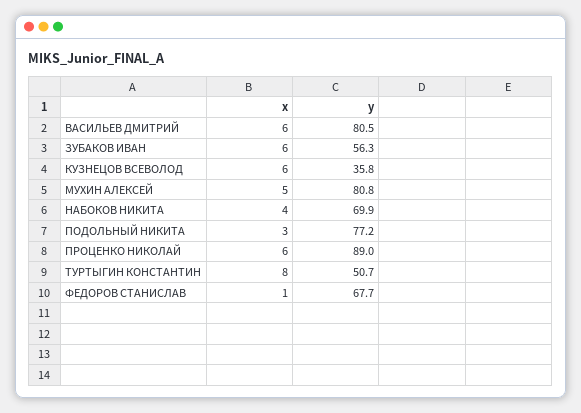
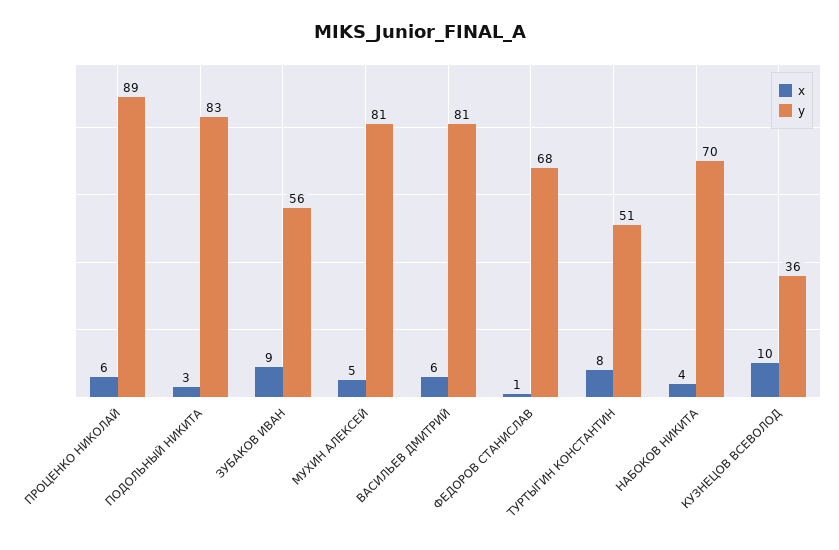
  {
    "x": {
      "ВАСИЛЬЕВ ДМИТРИЙ": 6,
-     "ЗУБАКОВ ИВАН": 6,
+     "ЗУБАКОВ ИВАН": 9,
-     "КУЗНЕЦОВ ВСЕВОЛОД": 6,
+     "КУЗНЕЦОВ ВСЕВОЛОД": 10,
      "МУХИН АЛЕКСЕЙ": 5,
      "НАБОКОВ НИКИТА": 4,
      "ПОДОЛЬНЫЙ НИКИТА": 3,
      "ПРОЦЕНКО НИКОЛАЙ": 6,
      "ТУРТЫГИН КОНСТАНТИН": 8,
      "ФЕДОРОВ СТАНИСЛАВ": 1
    },
    "y": {
      "ВАСИЛЬЕВ ДМИТРИЙ": 80.5,
      "ЗУБАКОВ ИВАН": 56.3,
      "КУЗНЕЦОВ ВСЕВОЛОД": 35.8,
      "МУХИН АЛЕКСЕЙ": 80.8,
      "НАБОКОВ НИКИТА": 69.9,
-     "ПОДОЛЬНЫЙ НИКИТА": 77.2,
+     "ПОДОЛЬНЫЙ НИКИТА": 83,
      "ПРОЦЕНКО НИКОЛАЙ": 89,
      "ТУРТЫГИН КОНСТАНТИН": 50.7,
      "ФЕДОРОВ СТАНИСЛАВ": 67.7
    }
  }

